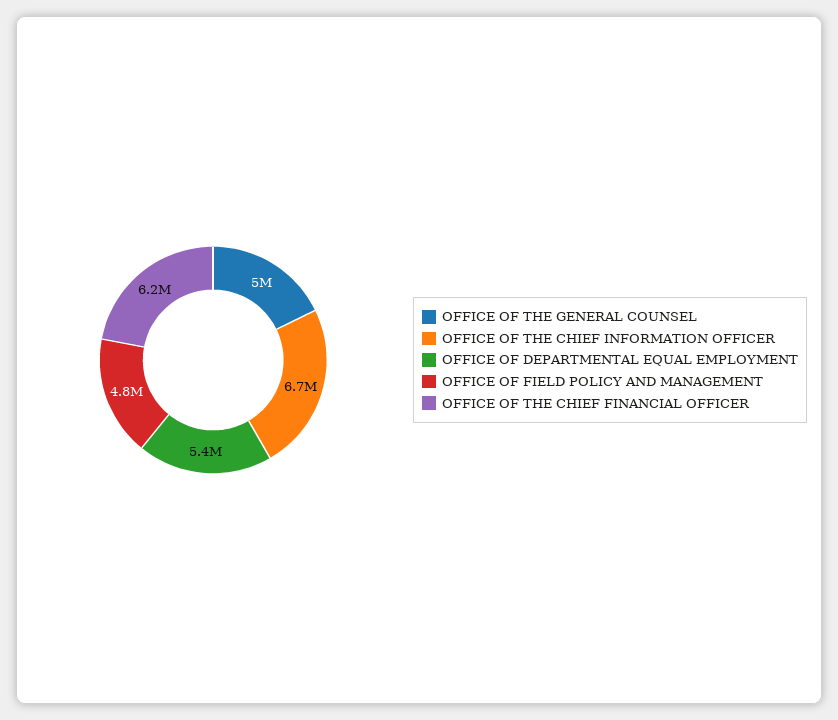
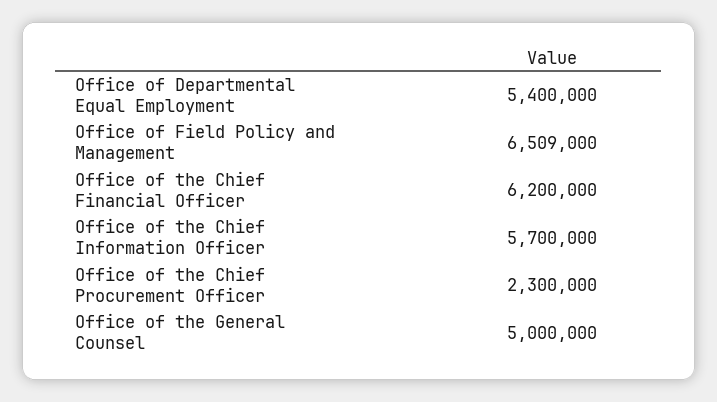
  {
    "OFFICE OF THE GENERAL COUNSEL": 5000000,
-   "OFFICE OF THE CHIEF INFORMATION OFFICER": 6700000,
+   "OFFICE OF THE CHIEF INFORMATION OFFICER": 5700000,
    "OFFICE OF DEPARTMENTAL EQUAL EMPLOYMENT": 5400000,
-   "OFFICE OF FIELD POLICY AND MANAGEMENT": 4800000,
+   "OFFICE OF FIELD POLICY AND MANAGEMENT": 6509000,
-   "OFFICE OF THE CHIEF FINANCIAL OFFICER": 6200000
+   "OFFICE OF THE CHIEF FINANCIAL OFFICER": 6200000,
+   "Office of the Chief Procurement Officer": 2300000
  }

